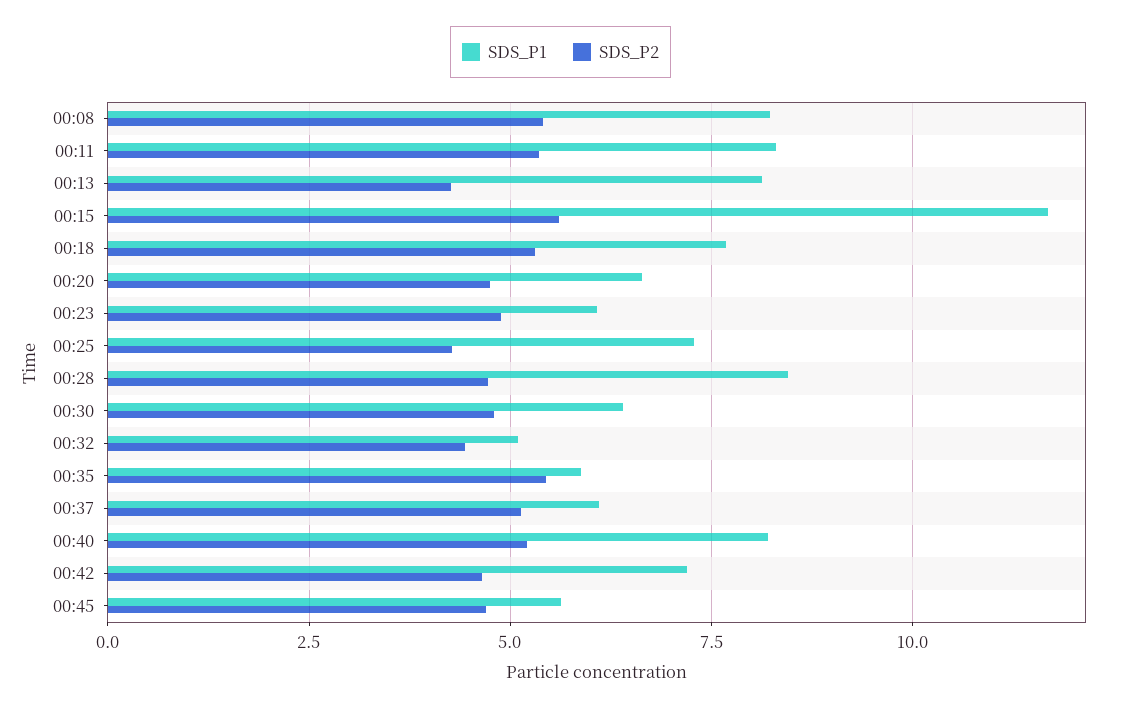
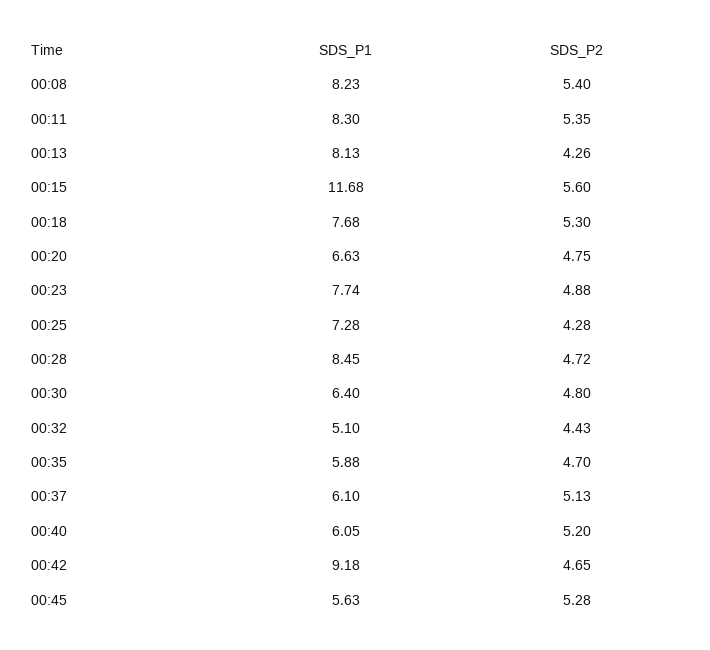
  {
    "SDS_P1": {
      "00:08": 8.23,
      "00:11": 8.3,
      "00:13": 8.13,
      "00:15": 11.68,
      "00:18": 7.68,
      "00:20": 6.63,
-     "00:23": 6,
+     "00:23": 7.74,
      "00:25": 7.28,
      "00:28": 8.45,
      "00:30": 6.4,
      "00:32": 5.1,
      "00:35": 5.88,
      "00:37": 6.1,
-     "00:40": 8.25,
+     "00:40": 6.05,
-     "00:42": 7.25,
+     "00:42": 9.18,
      "00:45": 5.63
    },
    "SDS_P2": {
      "00:08": 5.4,
      "00:11": 5.35,
      "00:13": 4.26,
      "00:15": 5.6,
      "00:18": 5.3,
      "00:20": 4.75,
      "00:23": 4.88,
      "00:25": 4.28,
      "00:28": 4.72,
      "00:30": 4.8,
      "00:32": 4.43,
-     "00:35": 5.5,
+     "00:35": 4.7,
      "00:37": 5.13,
      "00:40": 5.2,
      "00:42": 4.65,
-     "00:45": 4.75
+     "00:45": 5.28
    }
  }

